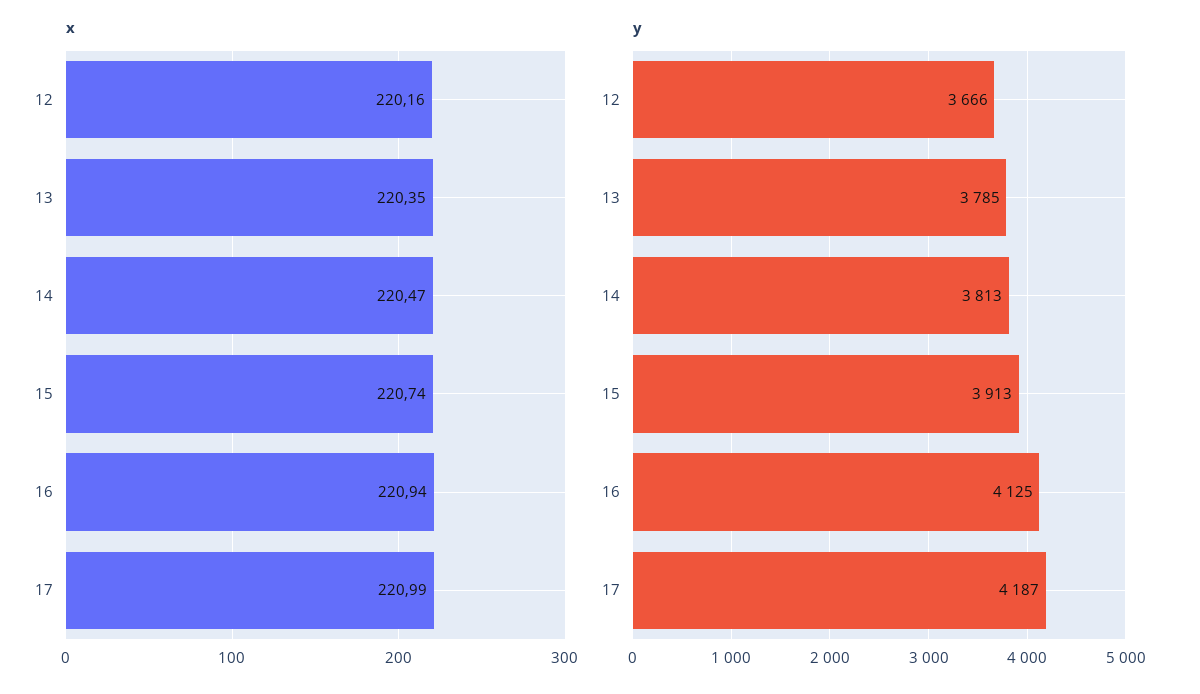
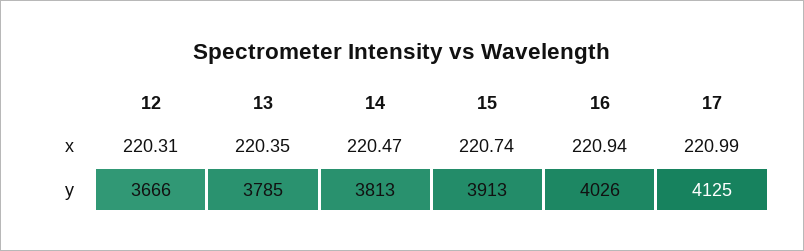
  {
    "x": {
-     "12": 220.16,
+     "12": 220.31,
      "13": 220.35,
      "14": 220.47,
      "15": 220.74,
      "16": 220.94,
      "17": 220.99
    },
    "y": {
      "12": 3666,
      "13": 3785,
      "14": 3813,
      "15": 3913,
-     "16": 4125,
+     "16": 4026,
-     "17": 4187
+     "17": 4125
    }
  }

